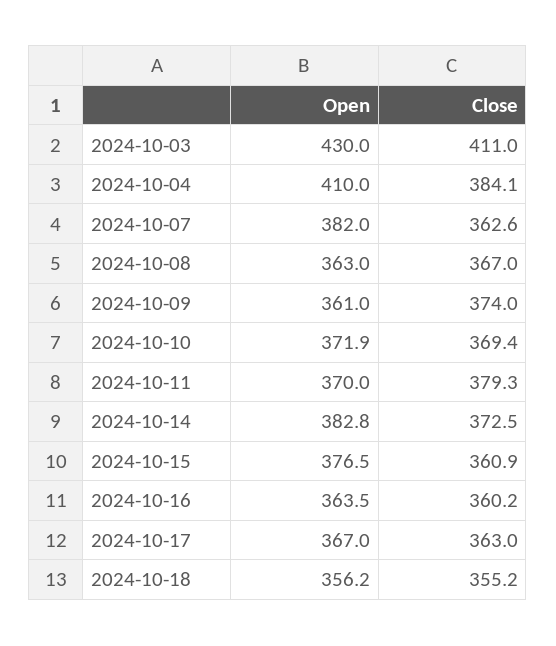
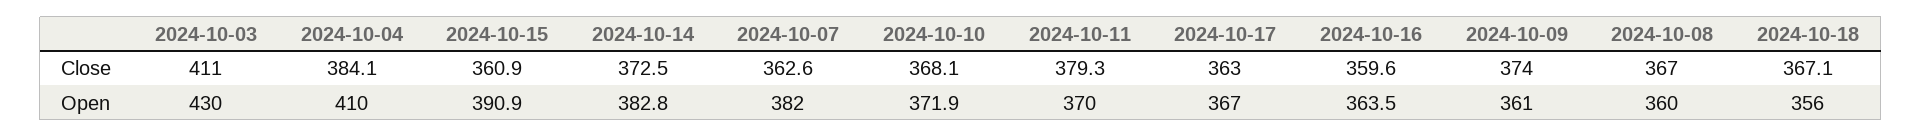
  {
    "Open": {
      "2024-10-03": 430,
      "2024-10-04": 410,
      "2024-10-07": 382,
-     "2024-10-08": 363,
+     "2024-10-08": 360,
      "2024-10-09": 361,
      "2024-10-10": 371.9,
      "2024-10-11": 370,
      "2024-10-14": 382.8,
-     "2024-10-15": 376.5,
+     "2024-10-15": 390.9,
      "2024-10-16": 363.5,
      "2024-10-17": 367,
-     "2024-10-18": 356.2
+     "2024-10-18": 356
    },
    "Close": {
      "2024-10-03": 411,
      "2024-10-04": 384.1,
      "2024-10-07": 362.6,
      "2024-10-08": 367,
      "2024-10-09": 374,
-     "2024-10-10": 369.4,
+     "2024-10-10": 368.1,
      "2024-10-11": 379.3,
      "2024-10-14": 372.5,
      "2024-10-15": 360.9,
-     "2024-10-16": 360.2,
+     "2024-10-16": 359.6,
      "2024-10-17": 363,
-     "2024-10-18": 355.2
+     "2024-10-18": 367.1
    }
  }

